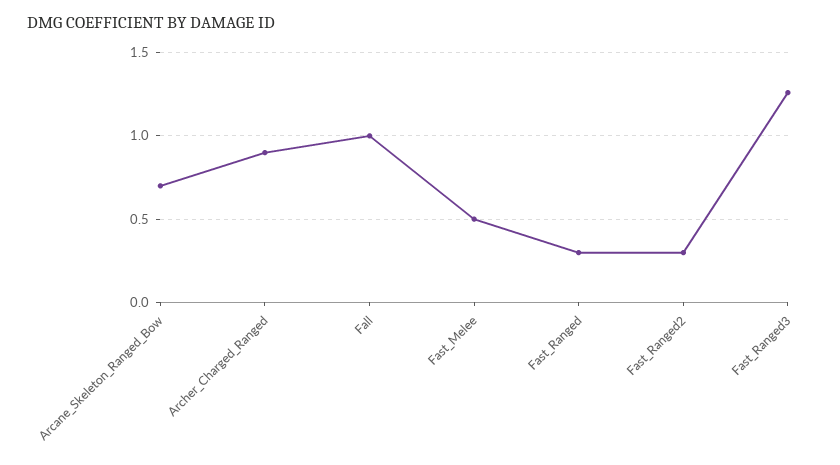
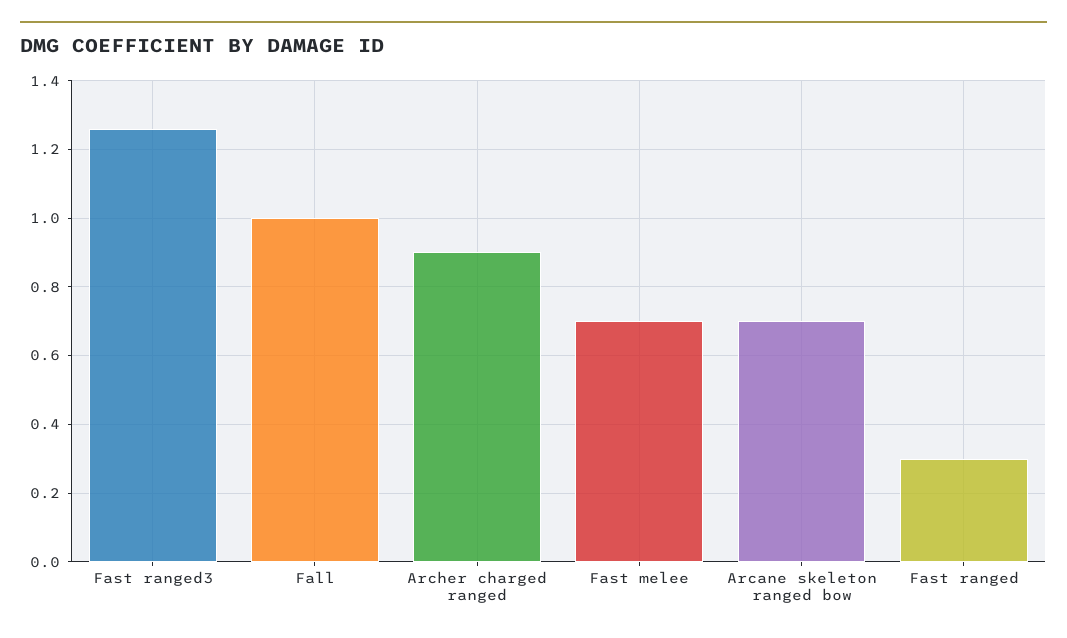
  {
    "Arcane_Skeleton_Ranged_Bow": 0.7,
    "Archer_Charged_Ranged": 0.9,
    "Fall": 1,
-   "Fast_Melee": 0.5,
+   "Fast_Melee": 0.7,
    "Fast_Ranged": 0.3,
-   "Fast_Ranged2": 0.3,
    "Fast_Ranged3": 1.25
  }

